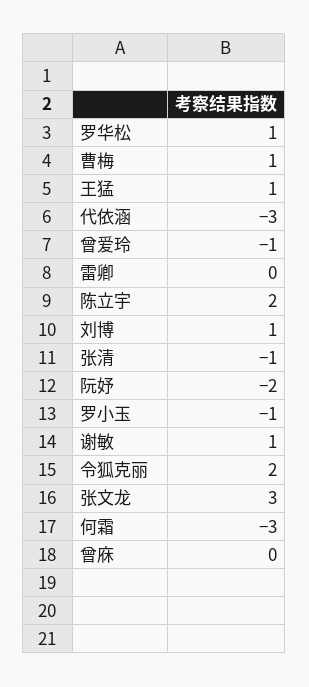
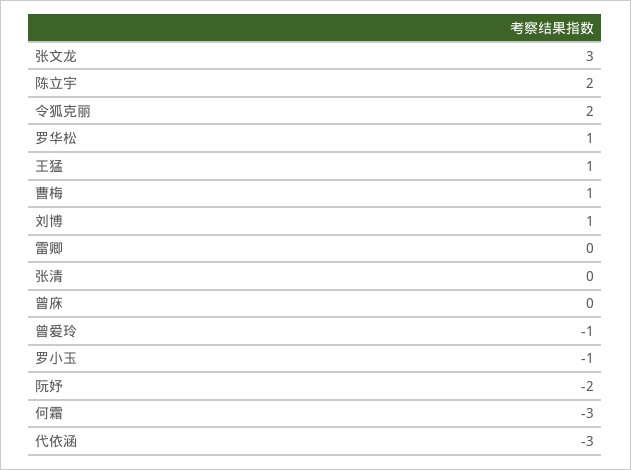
  {
    "罗华松": 1,
    "曹梅": 1,
    "王猛": 1,
    "代依涵": -3,
    "曾爱玲": -1,
    "雷卿": 0,
    "陈立宇": 2,
    "刘博": 1,
-   "张清": -1,
+   "张清": 0,
    "阮妤": -2,
    "罗小玉": -1,
-   "谢敏": 1,
    "令狐克丽": 2,
    "张文龙": 3,
    "何霜": -3,
    "曾庥": 0
  }

